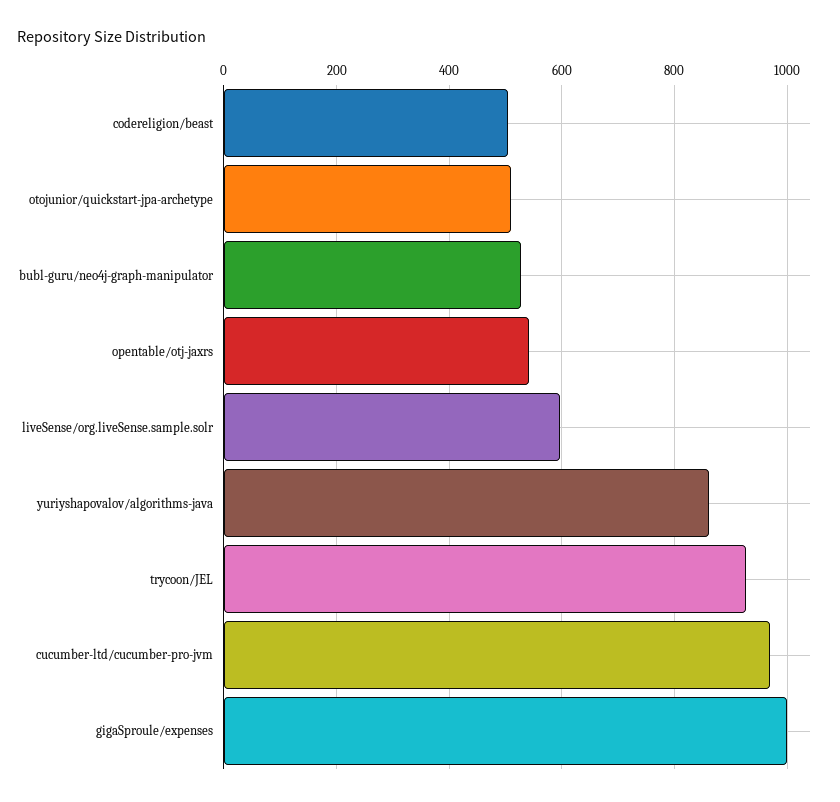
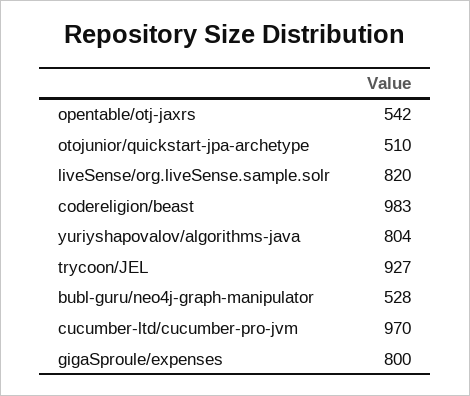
  {
-   "codereligion/beast": 500,
+   "codereligion/beast": 983,
    "otojunior/quickstart-jpa-archetype": 510,
    "bubl-guru/neo4j-graph-manipulator": 528,
    "opentable/otj-jaxrs": 542,
-   "liveSense/org.liveSense.sample.solr": 600,
+   "liveSense/org.liveSense.sample.solr": 820,
-   "yuriyshapovalov/algorithms-java": 860,
+   "yuriyshapovalov/algorithms-java": 804,
    "trycoon/JEL": 927,
    "cucumber-ltd/cucumber-pro-jvm": 970,
-   "gigaSproule/expenses": 1000
+   "gigaSproule/expenses": 800
  }

